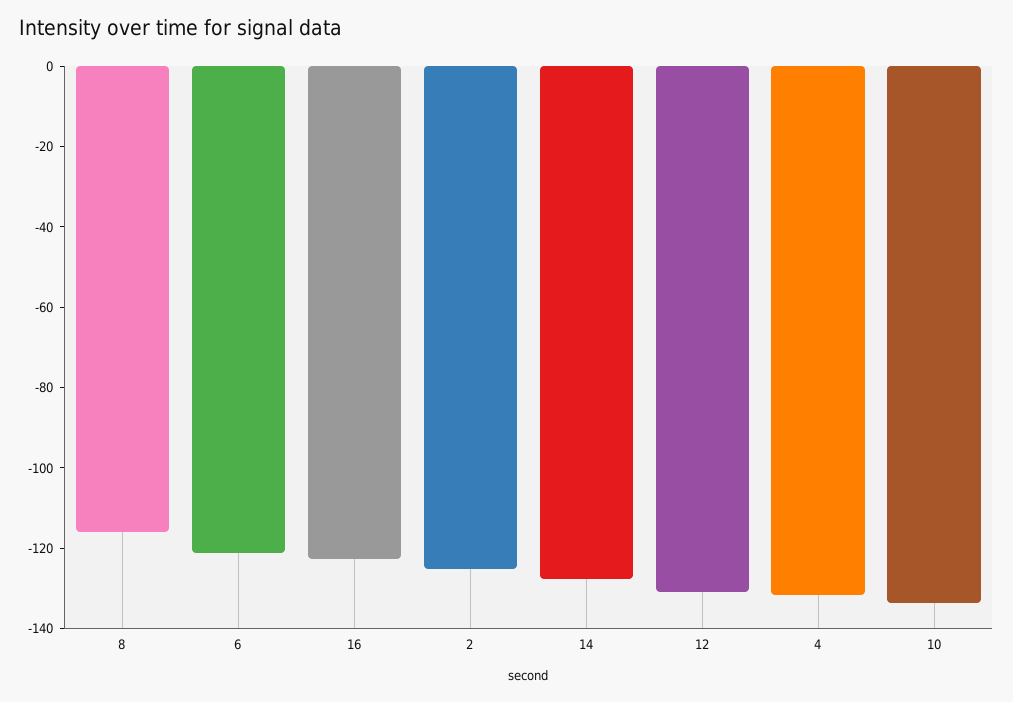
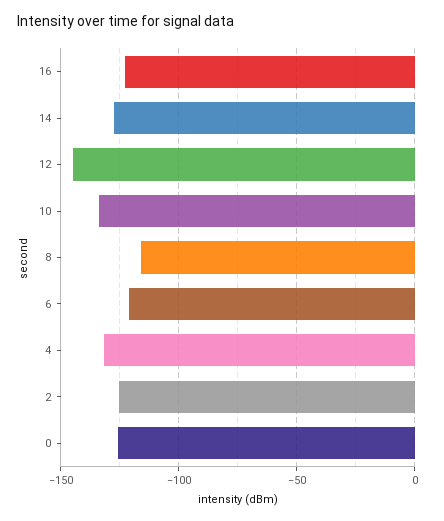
  {
    "8": -115,
    "6": -120,
    "16": -125,
    "2": -125,
    "14": -130,
-   "12": -130,
+   "12": -145,
    "4": -130,
-   "10": -135
+   "10": -135,
+   "0": -125
  }

